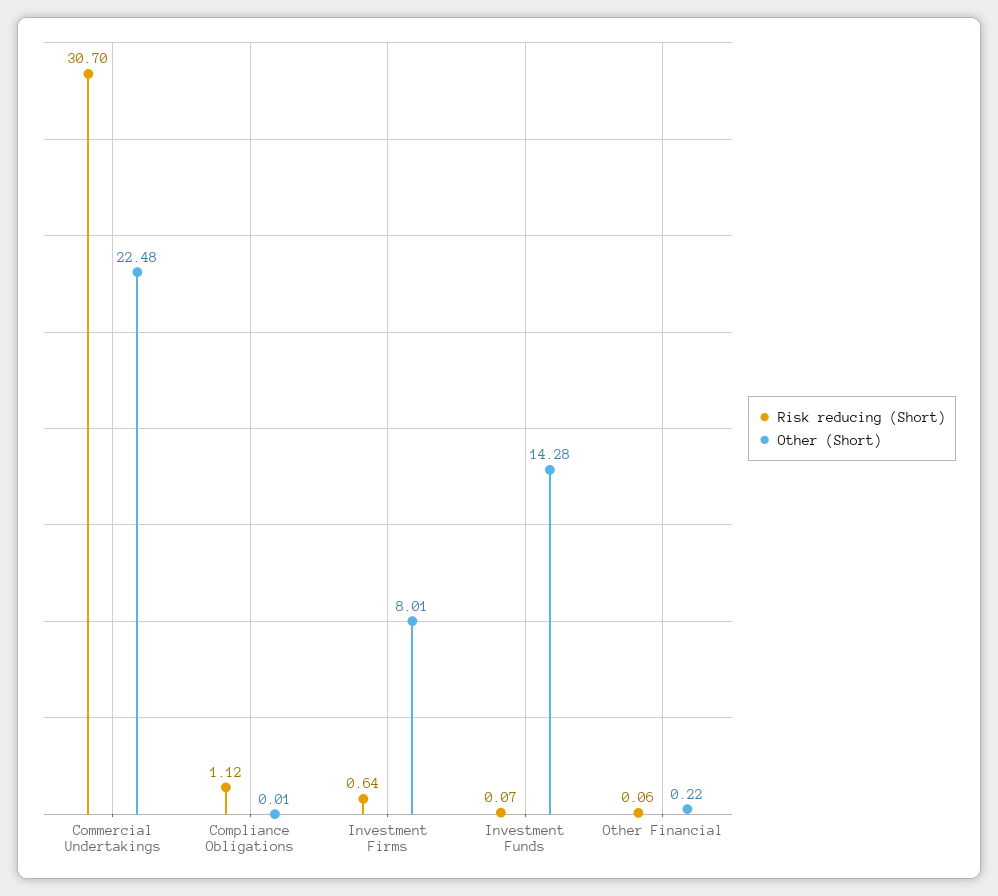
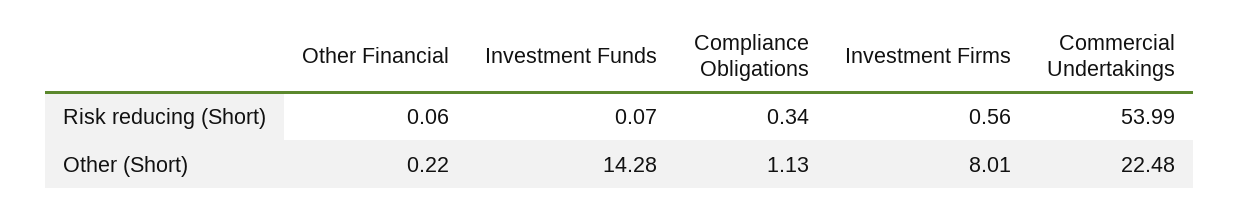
  {
    "Risk reducing (Short)": {
-     "Commercial Undertakings": 30.7,
+     "Commercial Undertakings": 53.99,
-     "Compliance Obligations": 1.12,
+     "Compliance Obligations": 0.34,
-     "Investment Firms": 0.64,
+     "Investment Firms": 0.56,
      "Investment Funds": 0.07,
      "Other Financial": 0.06
    },
    "Other (Short)": {
      "Commercial Undertakings": 22.48,
-     "Compliance Obligations": 0.01,
+     "Compliance Obligations": 1.13,
      "Investment Firms": 8.01,
      "Investment Funds": 14.28,
      "Other Financial": 0.22
    }
  }

